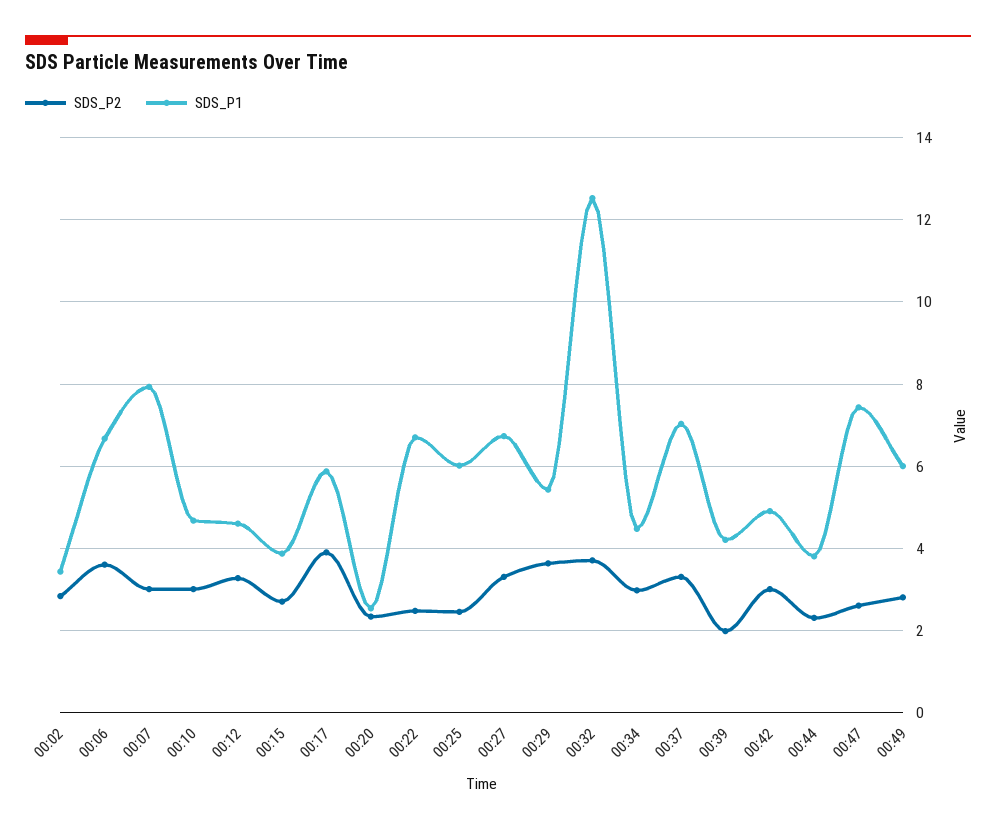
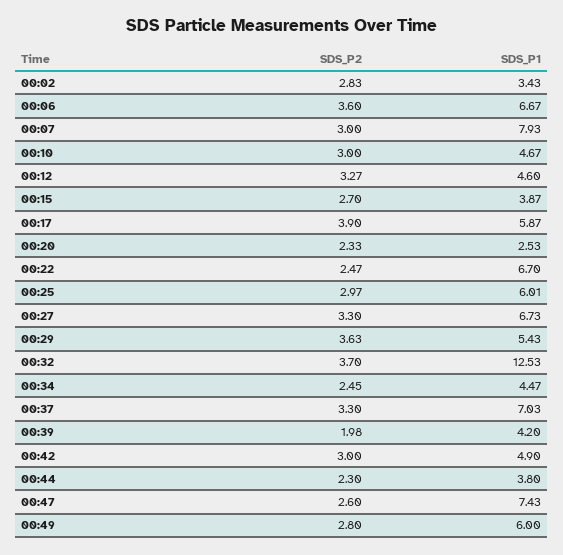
  {
    "SDS_P2": {
      "00:02": 2.83,
      "00:06": 3.6,
      "00:07": 3,
      "00:10": 3,
      "00:12": 3.27,
      "00:15": 2.7,
      "00:17": 3.9,
      "00:20": 2.33,
      "00:22": 2.47,
-     "00:25": 2.4,
+     "00:25": 2.97,
      "00:27": 3.3,
      "00:29": 3.63,
      "00:32": 3.7,
-     "00:34": 3,
+     "00:34": 2.45,
      "00:37": 3.3,
      "00:39": 1.98,
      "00:42": 3,
      "00:44": 2.3,
      "00:47": 2.6,
      "00:49": 2.8
    },
    "SDS_P1": {
      "00:02": 3.43,
      "00:06": 6.67,
      "00:07": 7.93,
      "00:10": 4.67,
      "00:12": 4.6,
      "00:15": 3.87,
      "00:17": 5.87,
      "00:20": 2.53,
      "00:22": 6.7,
      "00:25": 6.01,
      "00:27": 6.73,
      "00:29": 5.43,
      "00:32": 12.53,
      "00:34": 4.47,
      "00:37": 7.03,
      "00:39": 4.2,
      "00:42": 4.9,
      "00:44": 3.8,
      "00:47": 7.43,
      "00:49": 6
    }
  }

